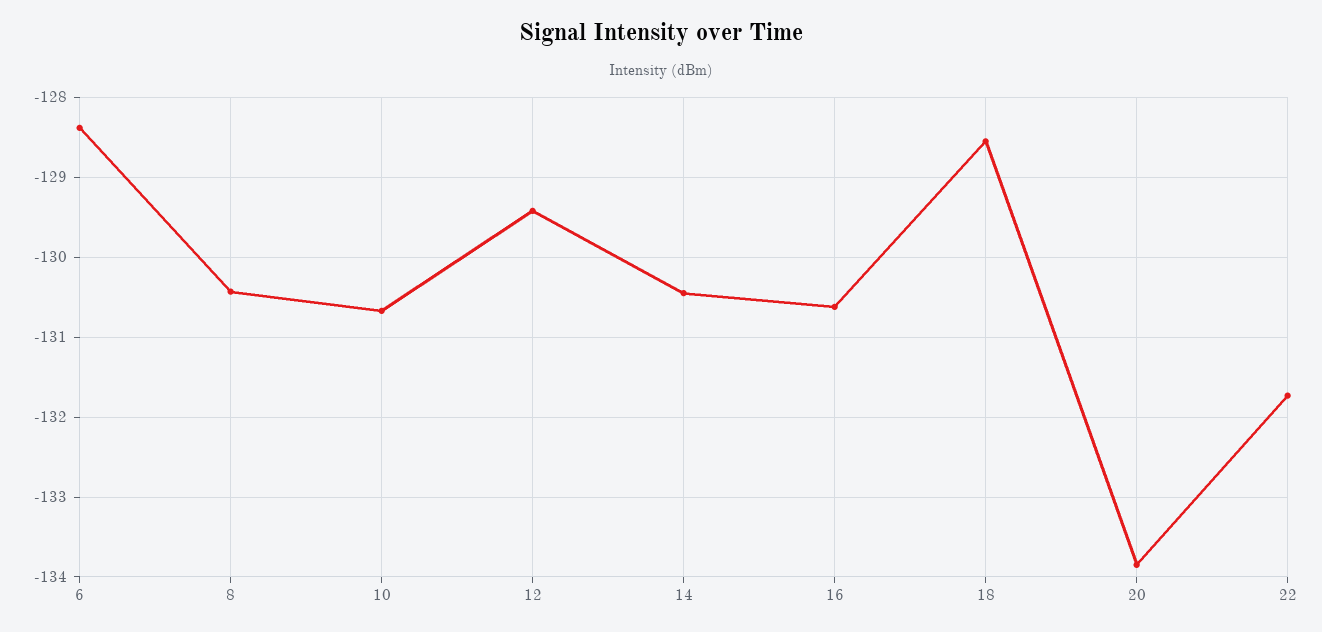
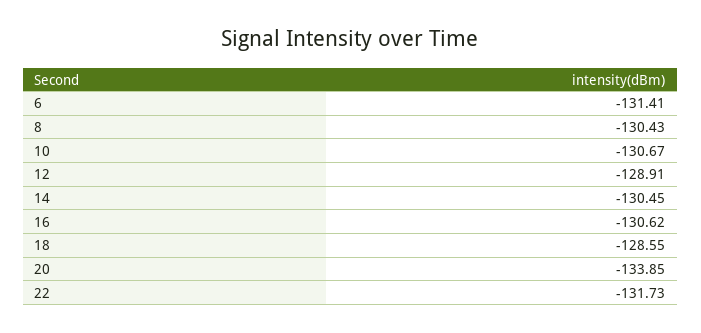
  {
-   "6": -128.4,
+   "6": -131.41,
    "8": -130.43,
    "10": -130.67,
-   "12": -129.4,
+   "12": -128.91,
    "14": -130.45,
    "16": -130.62,
    "18": -128.55,
    "20": -133.85,
    "22": -131.73
  }

